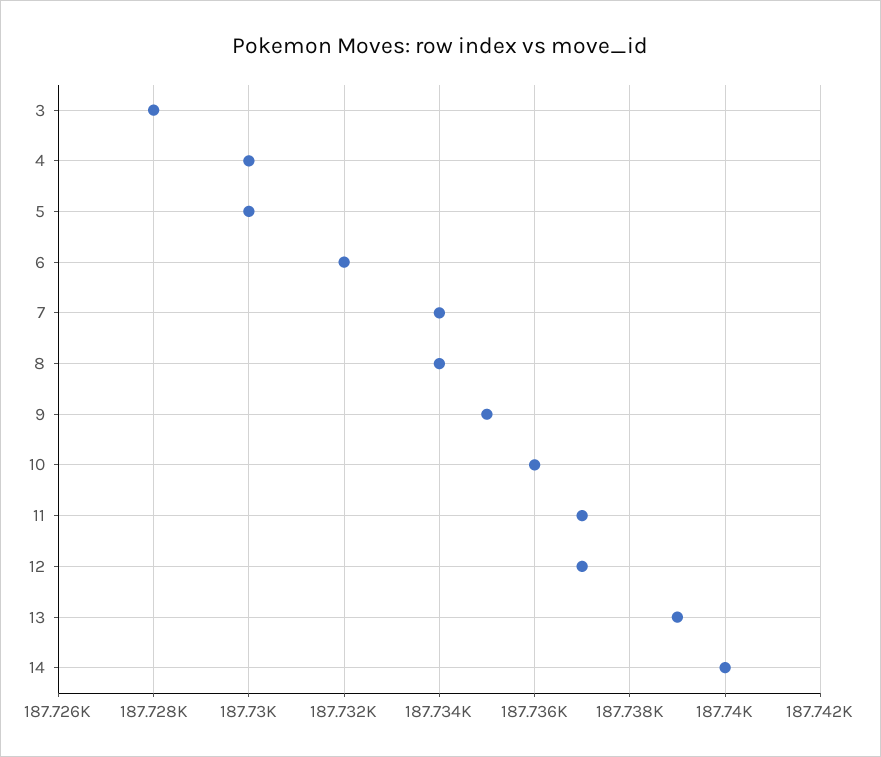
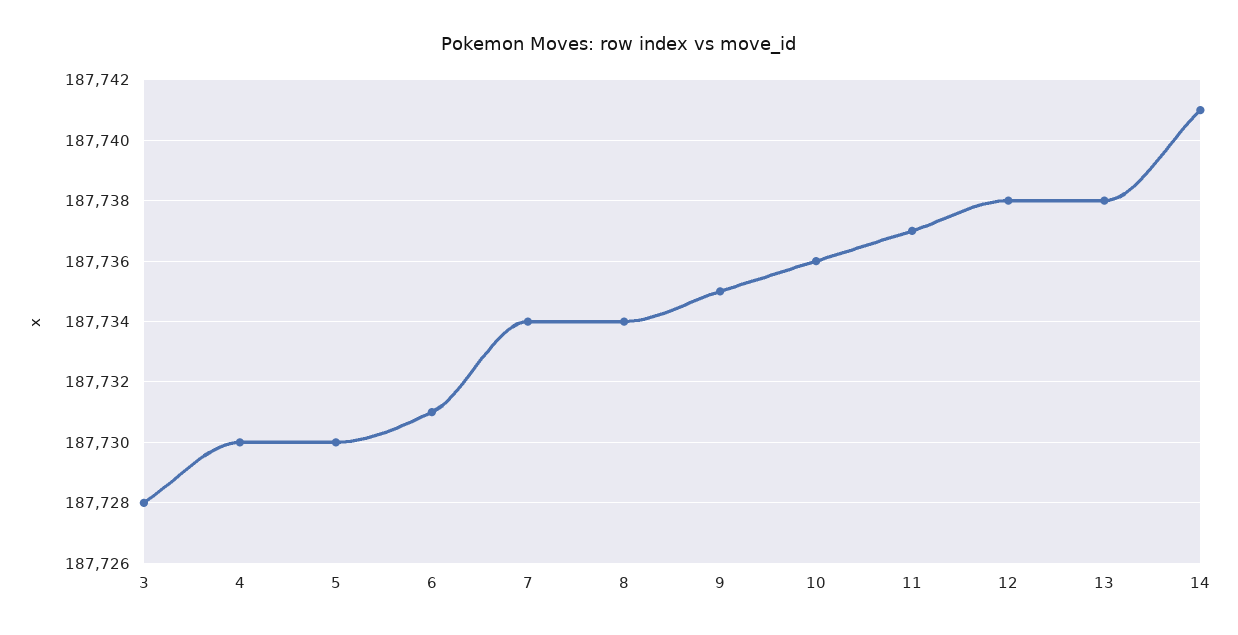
  {
    "3": 187728,
    "4": 187730,
    "5": 187730,
-   "6": 187732,
+   "6": 187731,
    "7": 187734,
    "8": 187734,
    "9": 187735,
    "10": 187736,
    "11": 187737,
-   "12": 187737,
+   "12": 187738,
-   "13": 187739,
+   "13": 187738,
-   "14": 187740
+   "14": 187741
  }

